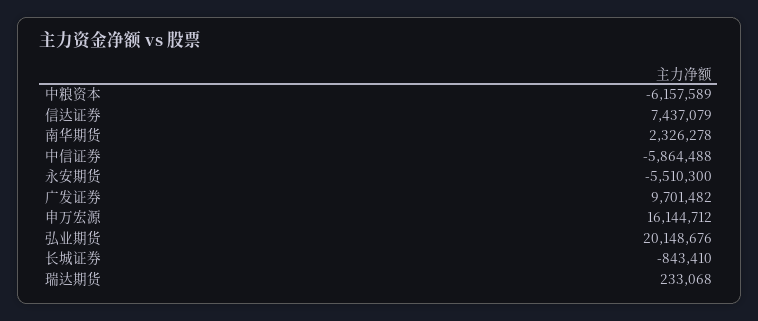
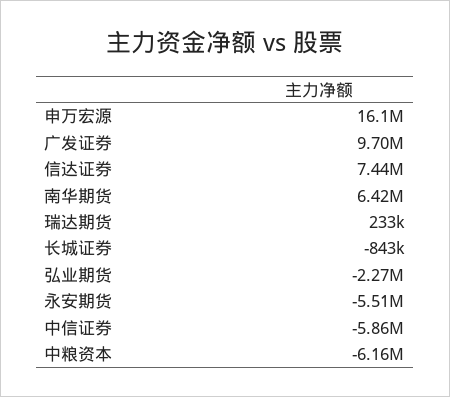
  {
    "中粮资本": -6157589,
    "信达证券": 7437079,
-   "南华期货": 2326278,
+   "南华期货": 6420000,
    "中信证券": -5864488,
    "永安期货": -5510300,
    "广发证券": 9701482,
    "申万宏源": 16144712,
-   "弘业期货": 20148676,
+   "弘业期货": -2270000,
    "长城证券": -843410,
    "瑞达期货": 233068
  }

